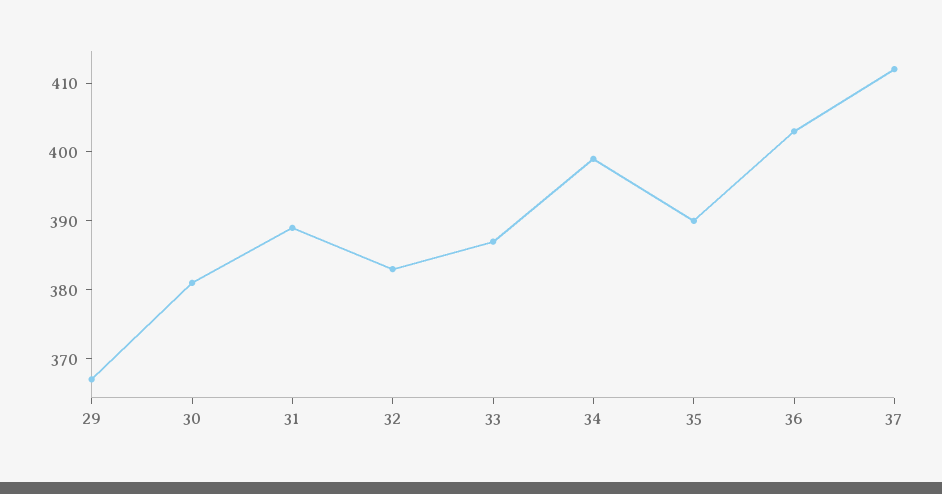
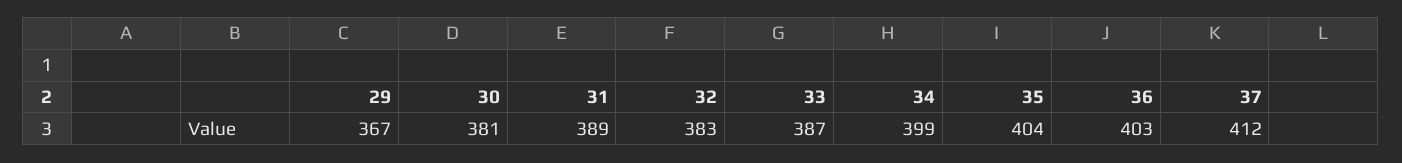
  {
    "29": 367,
    "30": 381,
    "31": 389,
    "32": 383,
    "33": 387,
    "34": 399,
-   "35": 390,
+   "35": 404,
    "36": 403,
    "37": 412
  }

